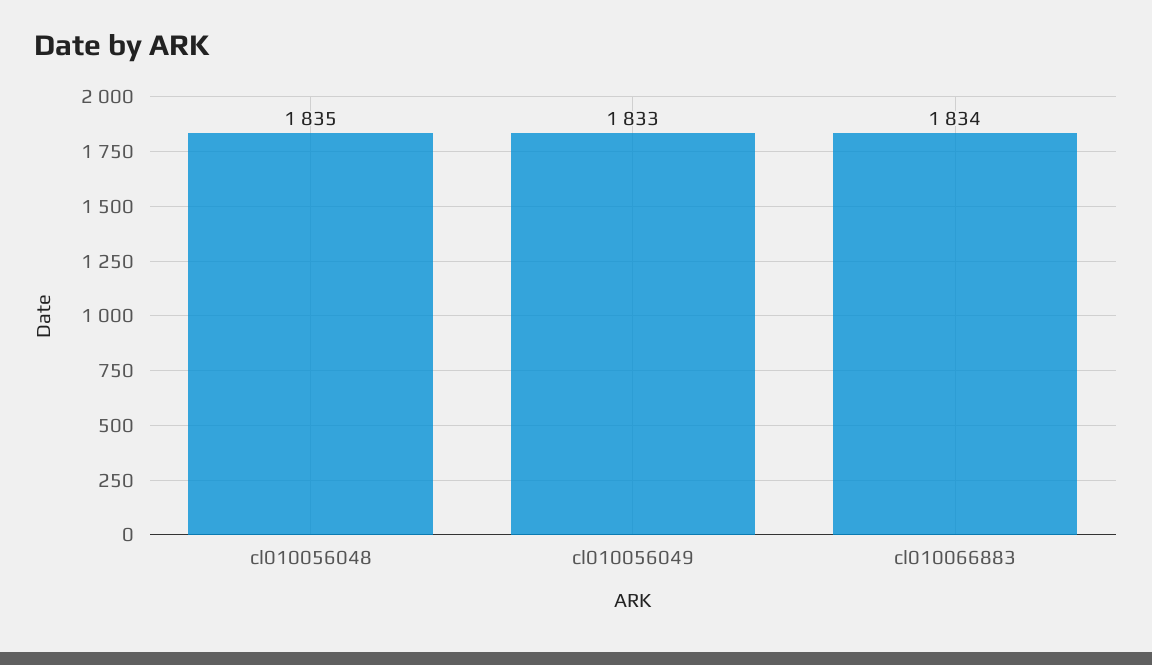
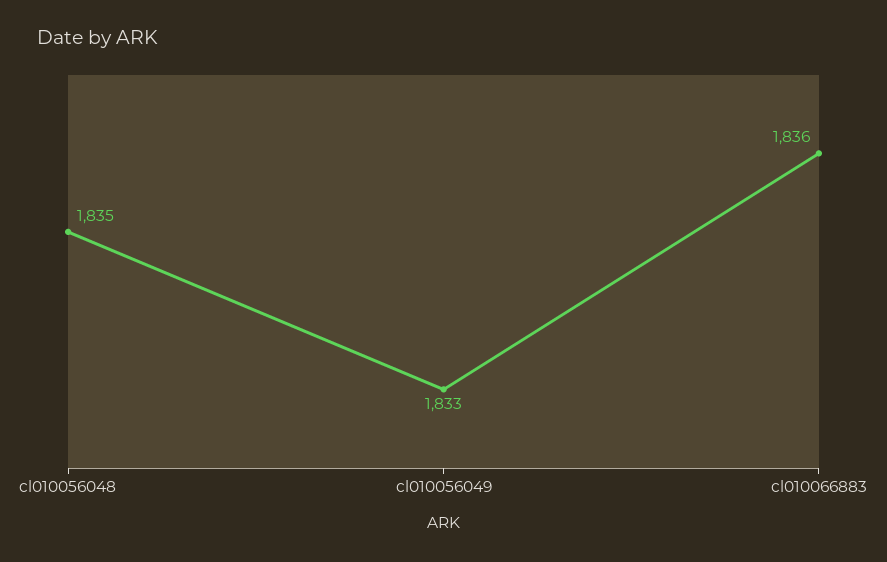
  {
    "cl010056048": 1835,
    "cl010056049": 1833,
-   "cl010066883": 1834
+   "cl010066883": 1836
  }

